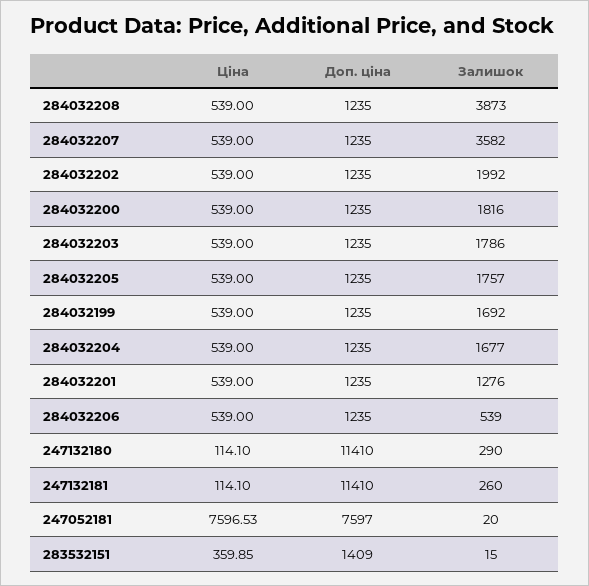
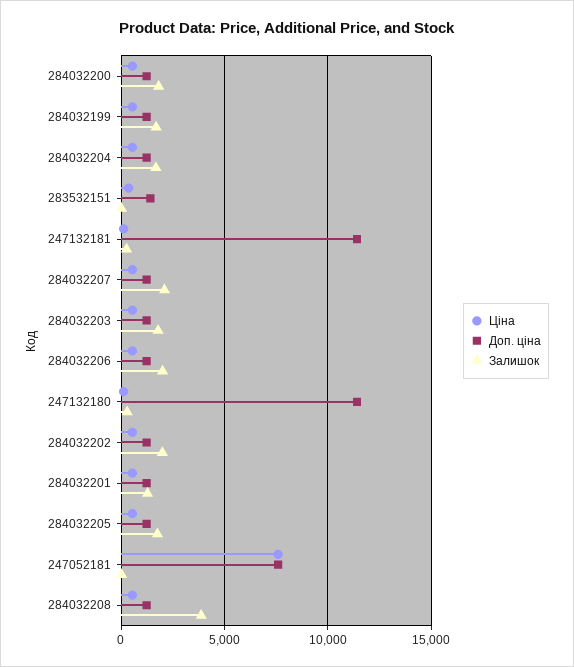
  {
    "Ціна": {
      "284032208": 539,
      "284032207": 539,
      "284032202": 539,
      "284032200": 539,
      "284032203": 539,
      "284032205": 539,
      "284032199": 539,
      "284032204": 539,
      "284032201": 539,
      "284032206": 539,
      "247132180": 114.1,
      "247132181": 114.1,
      "247052181": 7596.53,
      "283532151": 359.85
    },
    "Доп. ціна": {
      "284032208": 1235,
      "284032207": 1235,
      "284032202": 1235,
      "284032200": 1235,
      "284032203": 1235,
      "284032205": 1235,
      "284032199": 1235,
      "284032204": 1235,
      "284032201": 1235,
      "284032206": 1235,
      "247132180": 11410,
      "247132181": 11410,
      "247052181": 7597,
      "283532151": 1409
    },
    "Залишок": {
      "284032208": 3873,
-     "284032207": 3582,
+     "284032207": 2000,
      "284032202": 1992,
      "284032200": 1816,
      "284032203": 1786,
      "284032205": 1757,
      "284032199": 1692,
      "284032204": 1677,
      "284032201": 1276,
-     "284032206": 539,
+     "284032206": 2000,
      "247132180": 290,
      "247132181": 260,
      "247052181": 20,
      "283532151": 15
    }
  }

